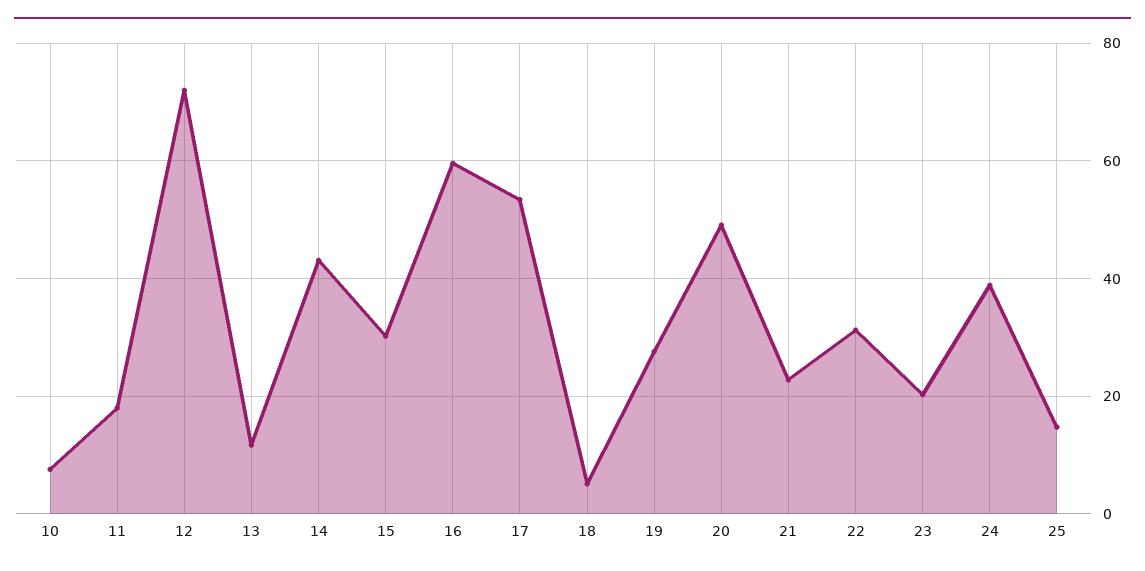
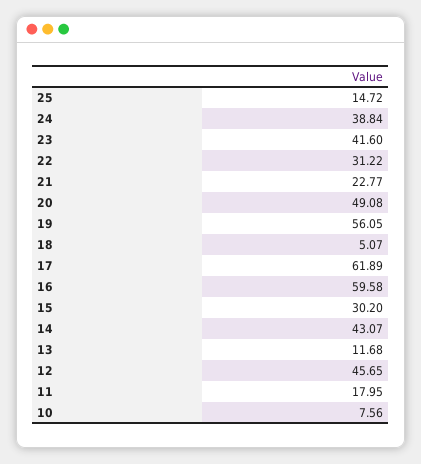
  {
    "10": 7.56,
    "11": 17.95,
-   "12": 72,
+   "12": 45.65,
    "13": 11.68,
    "14": 43.07,
    "15": 30.2,
    "16": 59.58,
-   "17": 54,
+   "17": 61.89,
    "18": 5.07,
-   "19": 28,
+   "19": 56.05,
    "20": 49.08,
    "21": 22.77,
    "22": 31.22,
-   "23": 20,
+   "23": 41.6,
    "24": 38.84,
    "25": 14.72
  }

